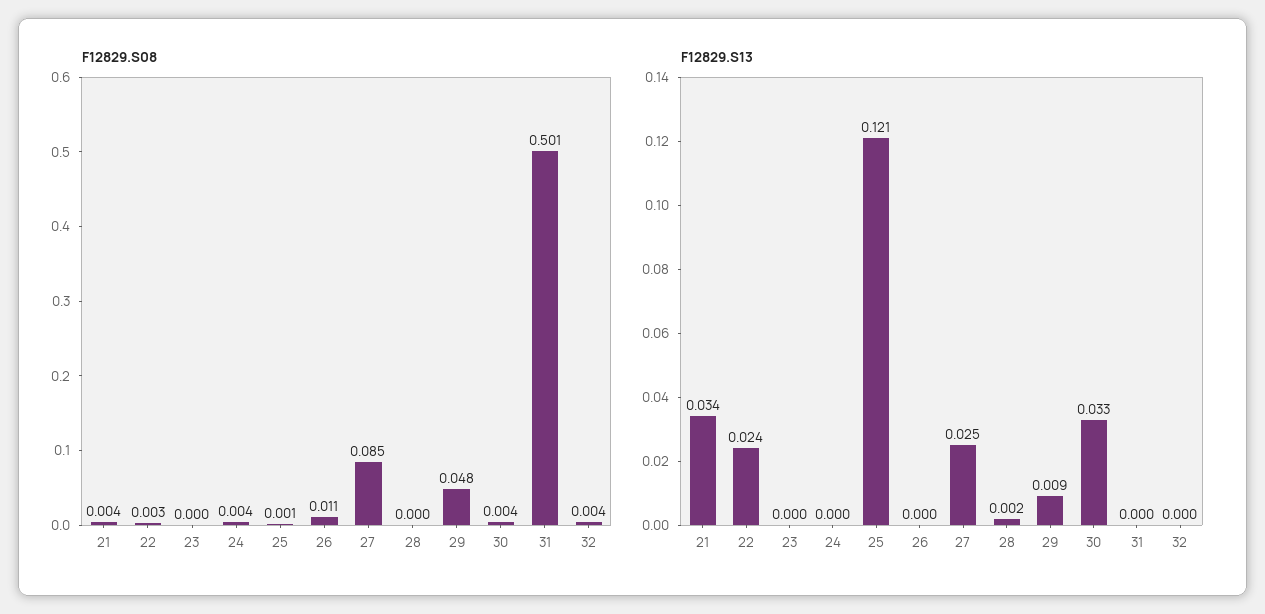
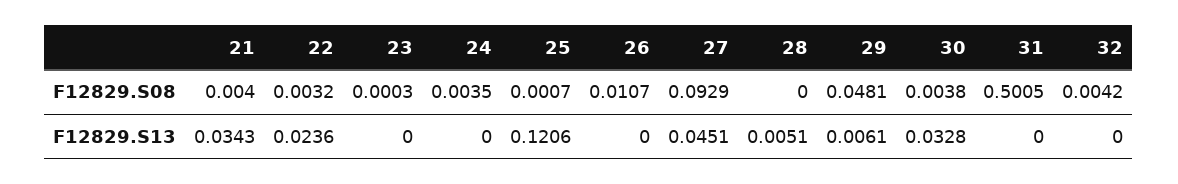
  {
    "F12829.S08": {
      "21": 0.004,
      "22": 0.0032,
      "23": 0.0003,
      "24": 0.0035,
      "25": 0.0007,
      "26": 0.0107,
-     "27": 0.085,
+     "27": 0.0929,
      "28": 0,
      "29": 0.0481,
      "30": 0.0038,
      "31": 0.5005,
      "32": 0.0042
    },
    "F12829.S13": {
      "21": 0.0343,
      "22": 0.0236,
      "23": 0,
      "24": 0,
      "25": 0.1206,
      "26": 0,
-     "27": 0.025,
+     "27": 0.0451,
-     "28": 0.002,
+     "28": 0.0051,
-     "29": 0.009,
+     "29": 0.0061,
      "30": 0.0328,
      "31": 0,
      "32": 0
    }
  }

